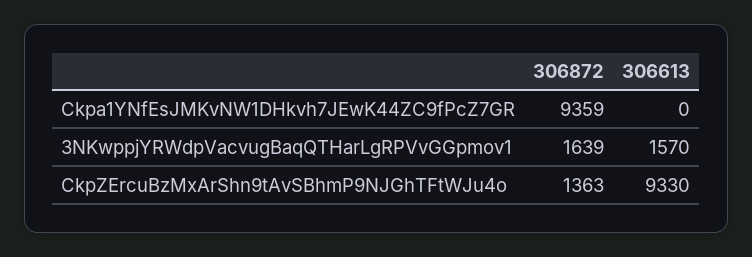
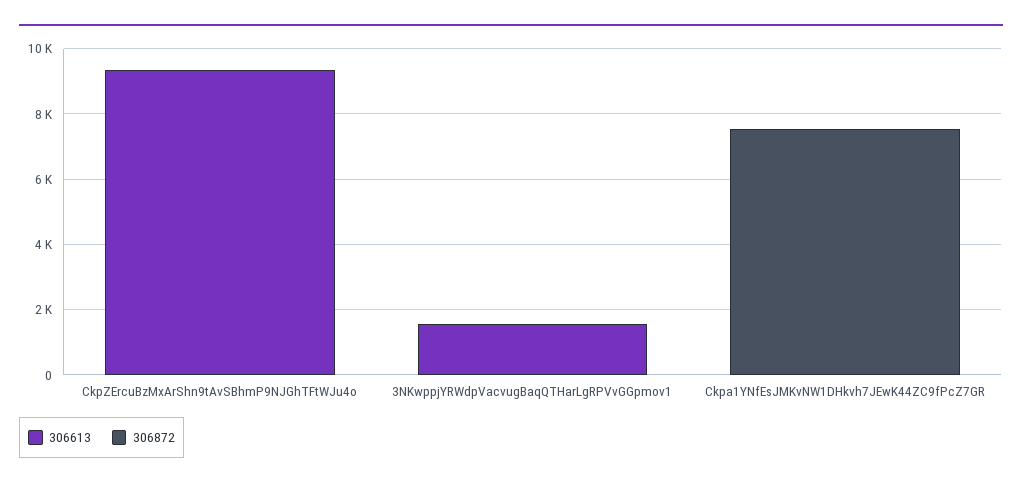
  {
    "306872": {
-     "Ckpa1YNfEsJMKvNW1DHkvh7JEwK44ZC9fPcZ7GR": 9359,
+     "Ckpa1YNfEsJMKvNW1DHkvh7JEwK44ZC9fPcZ7GR": 7500,
-     "3NKwppjYRWdpVacvugBaqQTHarLgRPVvGGpmov1": 1639,
+     "3NKwppjYRWdpVacvugBaqQTHarLgRPVvGGpmov1": 0,
-     "CkpZErcuBzMxArShn9tAvSBhmP9NJGhTFtWJu4o": 1363
+     "CkpZErcuBzMxArShn9tAvSBhmP9NJGhTFtWJu4o": 0
    },
    "306613": {
      "Ckpa1YNfEsJMKvNW1DHkvh7JEwK44ZC9fPcZ7GR": 0,
      "3NKwppjYRWdpVacvugBaqQTHarLgRPVvGGpmov1": 1570,
      "CkpZErcuBzMxArShn9tAvSBhmP9NJGhTFtWJu4o": 9330
    }
  }

